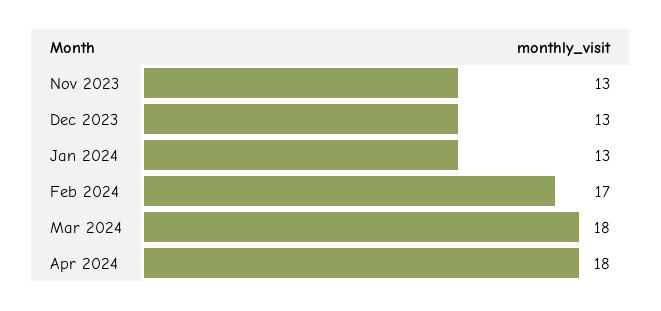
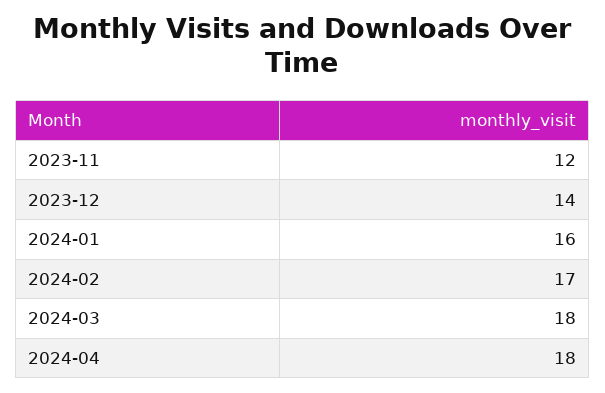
  {
-   "Nov 2023": 13,
+   "Nov 2023": 12,
-   "Dec 2023": 13,
+   "Dec 2023": 14,
-   "Jan 2024": 13,
+   "Jan 2024": 16,
    "Feb 2024": 17,
    "Mar 2024": 18,
    "Apr 2024": 18
  }

